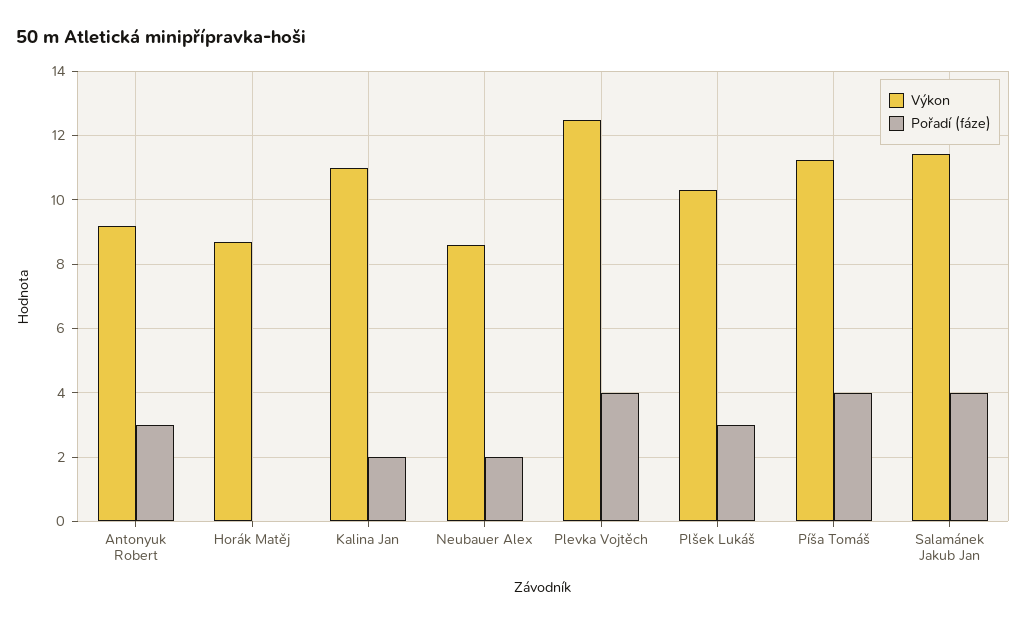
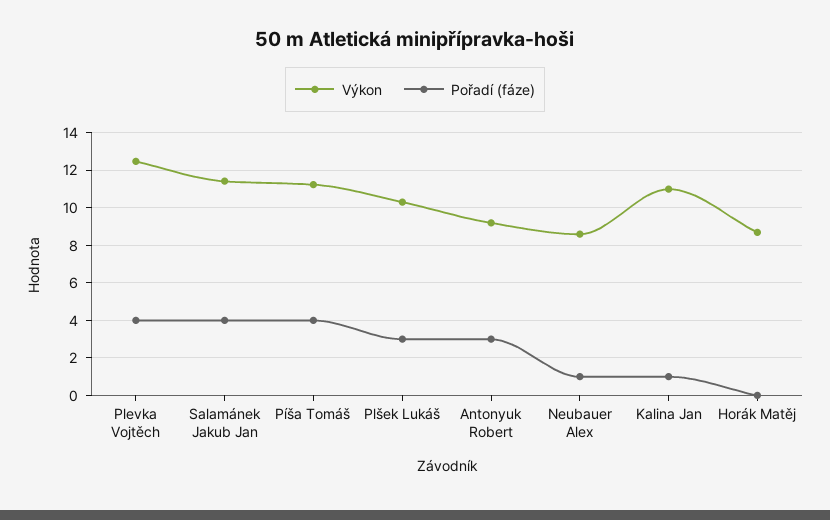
  {
    "Výkon": {
      "Antonyuk Robert": 9.2,
      "Horák Matěj": 8.6,
      "Kalina Jan": 11,
      "Neubauer Alex": 8.6,
      "Plevka Vojtěch": 12.4,
      "Plšek Lukáš": 10.4,
      "Píša Tomáš": 11.2,
      "Salamánek Jakub Jan": 11.4
    },
    "Pořadí (fáze)": {
      "Antonyuk Robert": 3,
      "Horák Matěj": 0,
-     "Kalina Jan": 2,
+     "Kalina Jan": 1,
-     "Neubauer Alex": 2,
+     "Neubauer Alex": 1,
      "Plevka Vojtěch": 4,
      "Plšek Lukáš": 3,
      "Píša Tomáš": 4,
      "Salamánek Jakub Jan": 4
    }
  }

